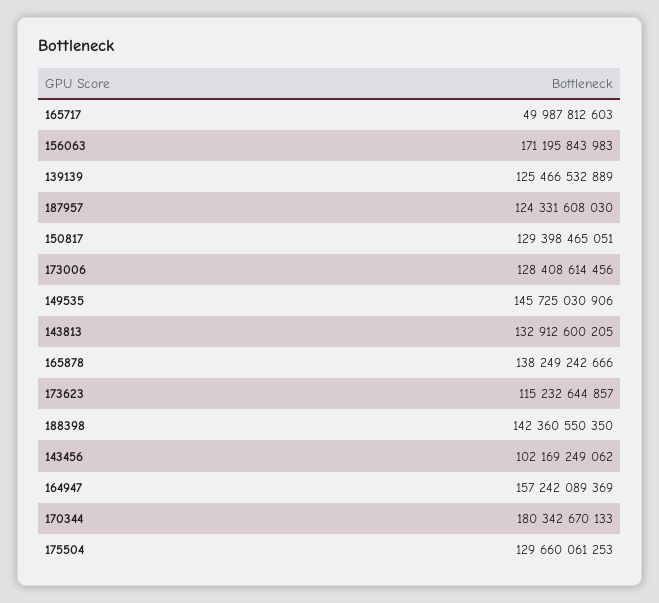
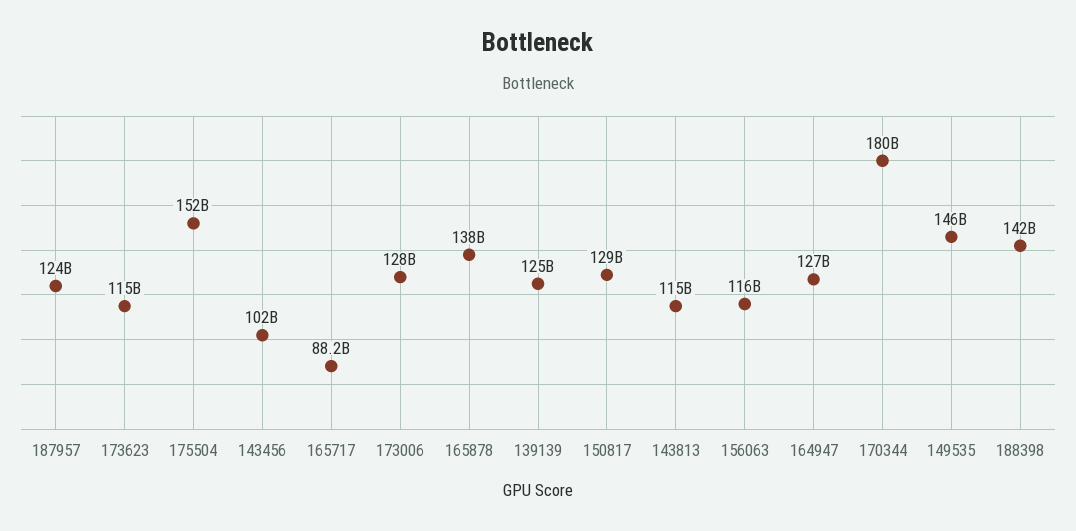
  {
-   "165717": 49987812603,
+   "165717": 88200000000,
-   "156063": 171195843983,
+   "156063": 116000000000,
    "139139": 125466532889,
    "187957": 124331608030,
    "150817": 129398465051,
    "173006": 128408614456,
    "149535": 145725030906,
-   "143813": 132912600205,
+   "143813": 115000000000,
    "165878": 138249242666,
    "173623": 115232644857,
    "188398": 142360550350,
    "143456": 102169249062,
-   "164947": 157242089369,
+   "164947": 127000000000,
    "170344": 180342670133,
-   "175504": 129660061253
+   "175504": 152000000000
  }

